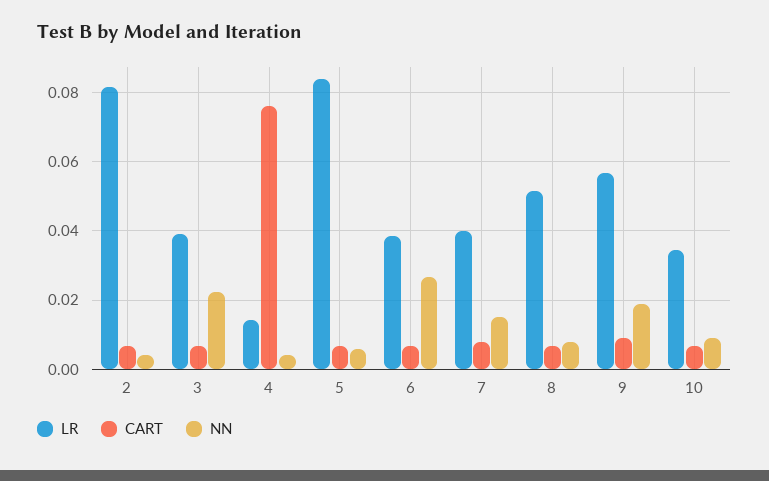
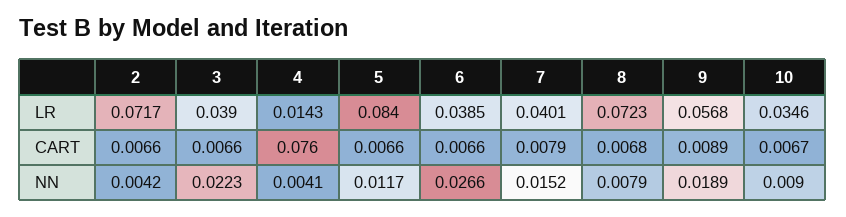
  {
    "LR": {
-     "2": 0.082,
+     "2": 0.0717,
      "3": 0.039,
      "4": 0.0143,
      "5": 0.084,
      "6": 0.0385,
      "7": 0.0401,
-     "8": 0.052,
+     "8": 0.0723,
      "9": 0.0568,
      "10": 0.0346
    },
    "CART": {
      "2": 0.0066,
      "3": 0.0066,
      "4": 0.076,
      "5": 0.0066,
      "6": 0.0066,
      "7": 0.0079,
      "8": 0.0068,
      "9": 0.0089,
      "10": 0.0067
    },
    "NN": {
      "2": 0.0042,
      "3": 0.0223,
      "4": 0.0041,
-     "5": 0.006,
+     "5": 0.0117,
      "6": 0.0266,
      "7": 0.0152,
      "8": 0.0079,
      "9": 0.0189,
      "10": 0.009
    }
  }

